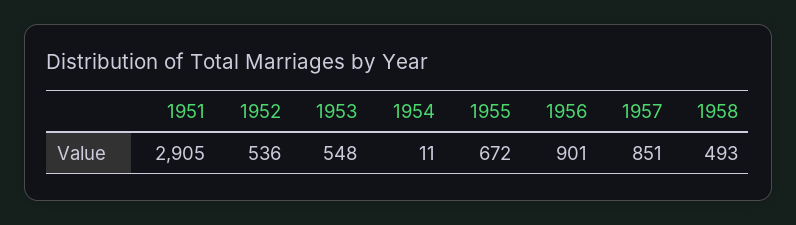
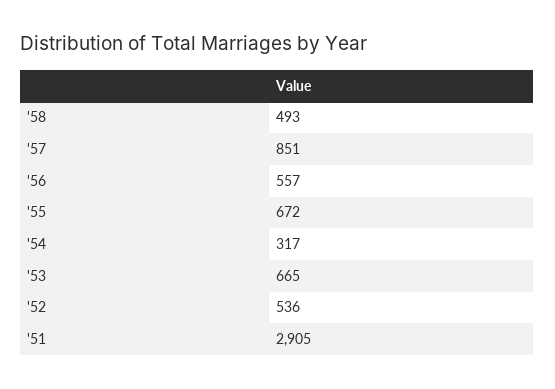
  {
    "1951": 2905,
    "1952": 536,
-   "1953": 548,
+   "1953": 665,
-   "1954": 11,
+   "1954": 317,
    "1955": 672,
-   "1956": 901,
+   "1956": 557,
    "1957": 851,
    "1958": 493
  }

